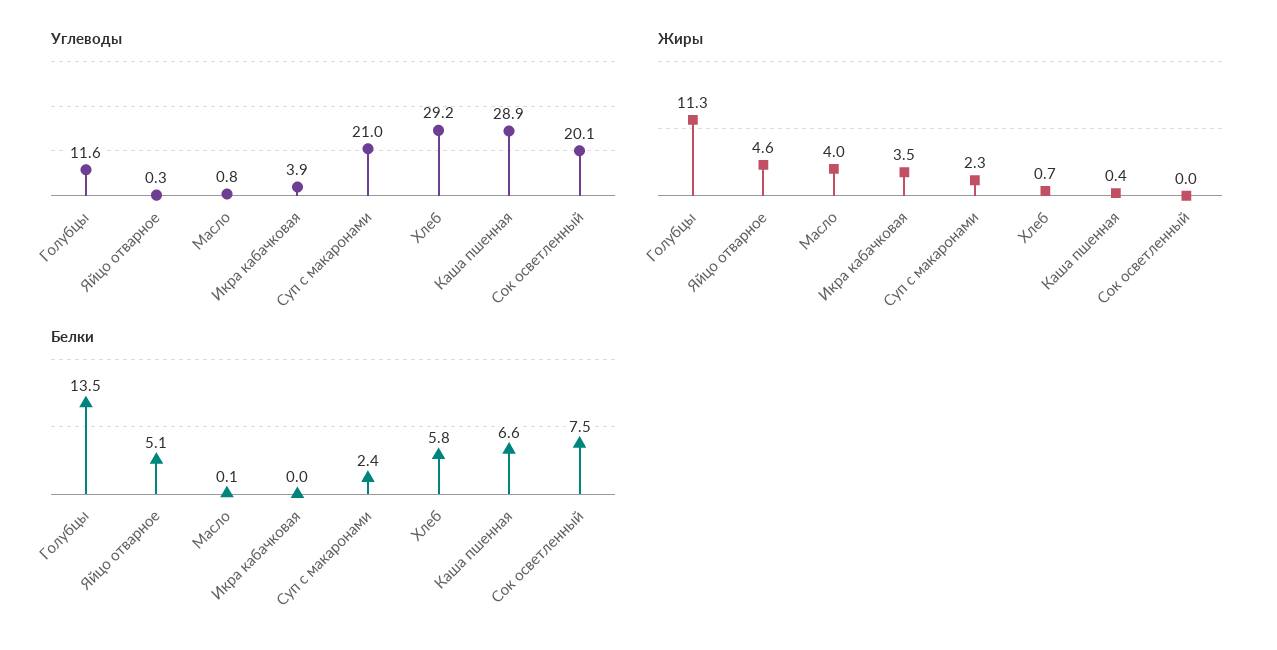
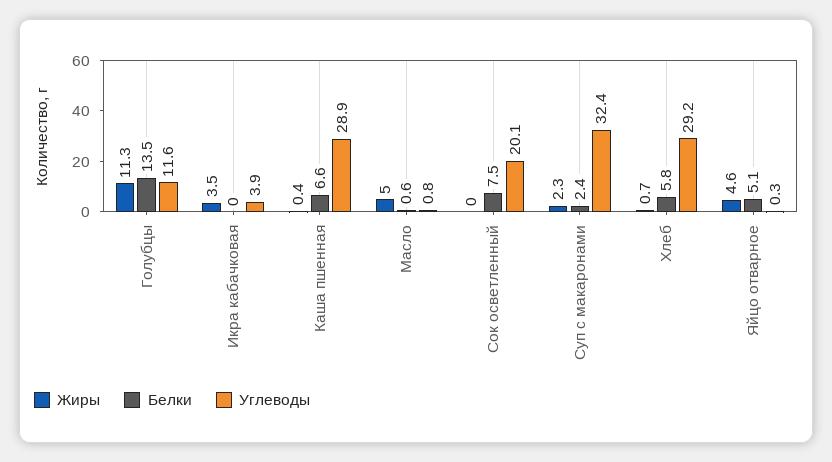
  {
    "Углеводы": {
      "Голубцы": 11.6,
      "Яйцо отварное": 0.3,
      "Масло": 0.8,
      "Икра кабачковая": 3.9,
-     "Суп с макаронами": 21,
+     "Суп с макаронами": 32.4,
      "Хлеб": 29.2,
      "Каша пшенная": 28.9,
      "Сок осветленный": 20.1
    },
    "Жиры": {
      "Голубцы": 11.3,
      "Яйцо отварное": 4.6,
-     "Масло": 4,
+     "Масло": 5,
      "Икра кабачковая": 3.5,
      "Суп с макаронами": 2.3,
      "Хлеб": 0.7,
      "Каша пшенная": 0.4,
      "Сок осветленный": 0
    },
    "Белки": {
      "Голубцы": 13.5,
      "Яйцо отварное": 5.1,
-     "Масло": 0.1,
+     "Масло": 0.6,
      "Икра кабачковая": 0,
      "Суп с макаронами": 2.4,
      "Хлеб": 5.8,
      "Каша пшенная": 6.6,
      "Сок осветленный": 7.5
    }
  }

